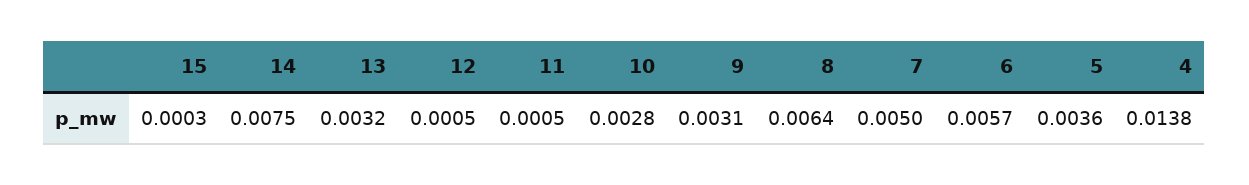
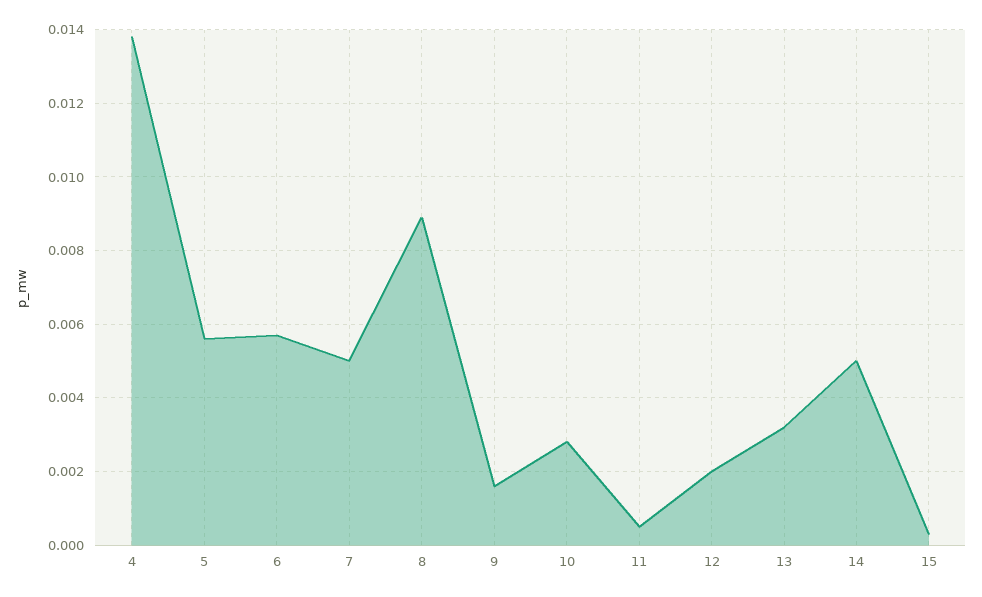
  {
    "15": 0.0003,
-   "14": 0.0075,
+   "14": 0.005,
    "13": 0.0032,
-   "12": 0.0005,
+   "12": 0.002,
    "11": 0.0005,
    "10": 0.0028,
-   "9": 0.0031,
+   "9": 0.0015,
-   "8": 0.0064,
+   "8": 0.009,
    "7": 0.005,
    "6": 0.0057,
-   "5": 0.0036,
+   "5": 0.0055,
    "4": 0.0138
  }

